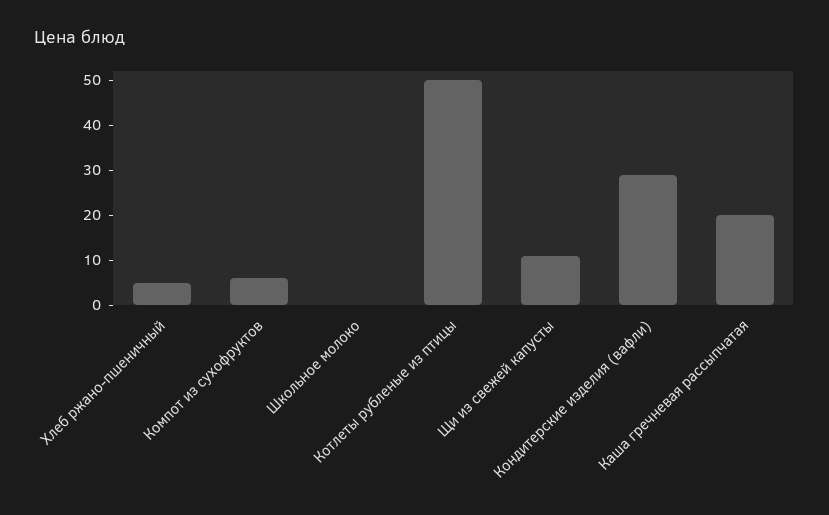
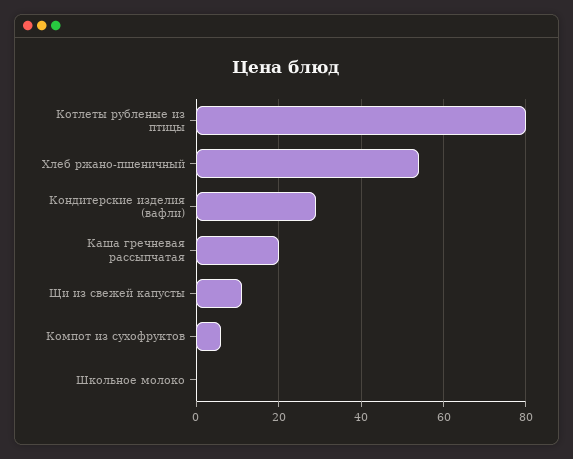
  {
-   "Хлеб ржано-пшеничный": 5,
+   "Хлеб ржано-пшеничный": 55,
    "Компот из сухофруктов": 5,
    "Школьное молоко": 0,
-   "Котлеты рубленые из птицы": 50,
+   "Котлеты рубленые из птицы": 80,
    "Щи из свежей капусты": 10,
    "Кондитерские изделия (вафли)": 30,
    "Каша гречневая рассыпчатая": 20
  }

